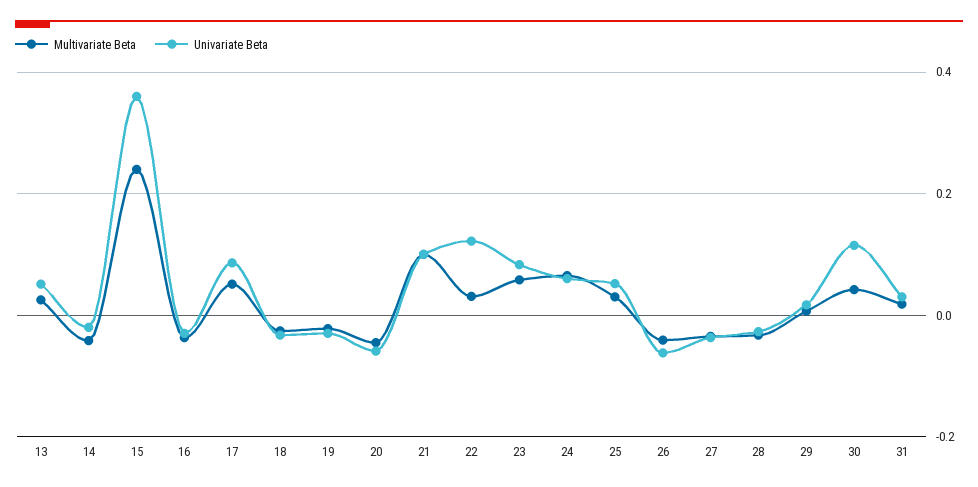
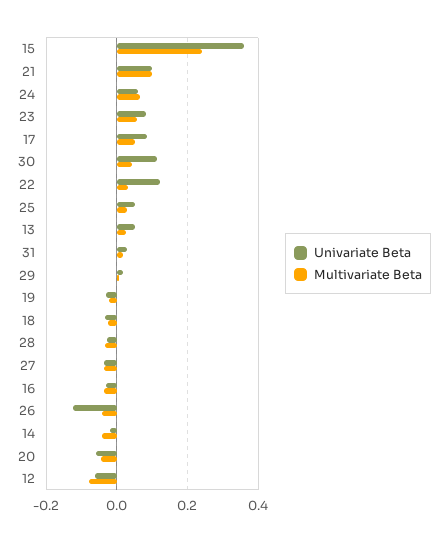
  {
    "Multivariate Beta": {
      "13": 0.02,
      "14": -0.04,
      "15": 0.24,
      "16": -0.04,
      "17": 0.06,
      "18": -0.02,
      "19": -0.02,
      "20": -0.04,
      "21": 0.1,
      "22": 0.04,
      "23": 0.06,
      "24": 0.06,
      "25": 0.04,
      "26": -0.04,
      "27": -0.04,
      "28": -0.04,
      "29": 0,
      "30": 0.04,
-     "31": 0.02
+     "31": 0.02,
+     "12": -0.08
    },
    "Univariate Beta": {
      "13": 0.06,
      "14": -0.02,
      "15": 0.36,
      "16": -0.04,
      "17": 0.08,
      "18": -0.04,
      "19": -0.04,
      "20": -0.06,
      "21": 0.1,
      "22": 0.12,
      "23": 0.08,
      "24": 0.06,
      "25": 0.06,
-     "26": -0.06,
+     "26": -0.12,
      "27": -0.04,
      "28": -0.02,
      "29": 0.02,
      "30": 0.12,
-     "31": 0.04
+     "31": 0.04,
+     "12": -0.06
    }
  }

